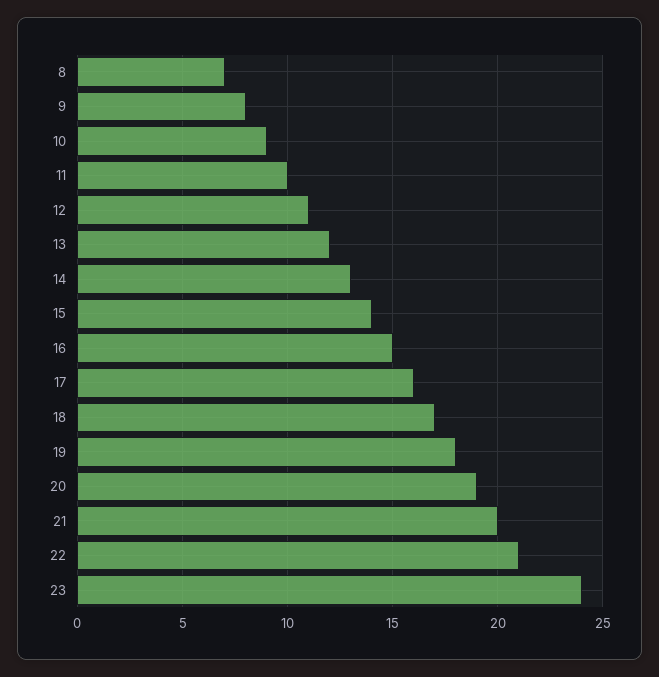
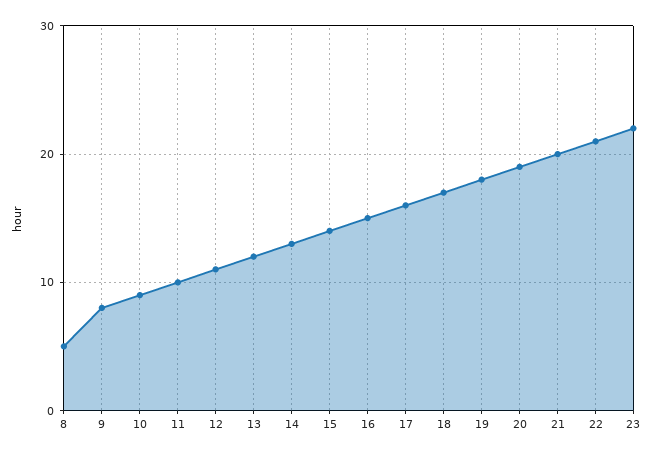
  {
-   "8": 7,
+   "8": 5,
    "9": 8,
    "10": 9,
    "11": 10,
    "12": 11,
    "13": 12,
    "14": 13,
    "15": 14,
    "16": 15,
    "17": 16,
    "18": 17,
    "19": 18,
    "20": 19,
    "21": 20,
    "22": 21,
-   "23": 24
+   "23": 22
  }

